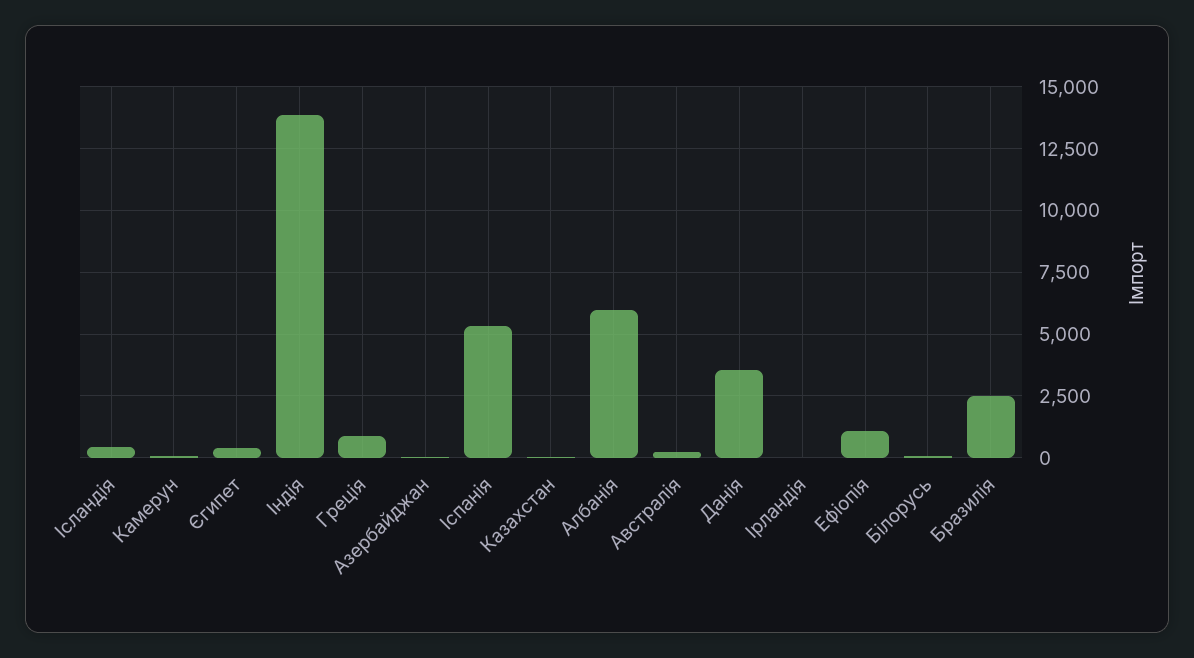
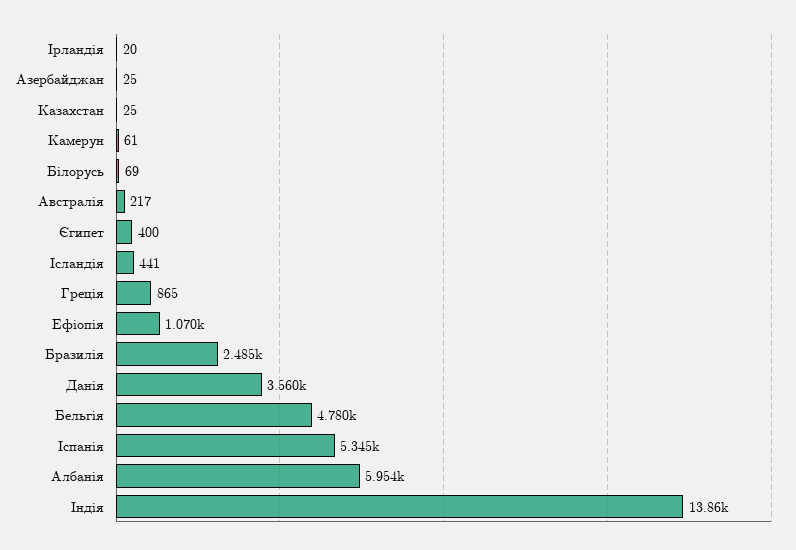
  {
    "Iсландія": 441,
    "Камерун": 61,
    "Єгипет": 400,
    "Iндія": 13860,
    "Греція": 865,
    "Азербайджан": 25,
    "Iспанія": 5345,
    "Казахстан": 25,
    "Албанія": 5954,
    "Австралія": 217,
    "Данія": 3560,
    "Iрландія": 20,
    "Ефіопія": 1070,
    "Білорусь": 69,
-   "Бразилія": 2485
+   "Бразилія": 2485,
+   "Бельгія": 4780
  }

